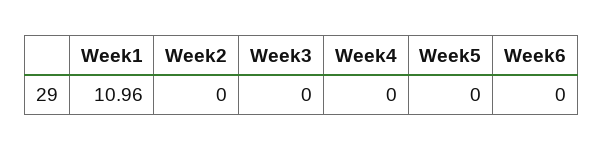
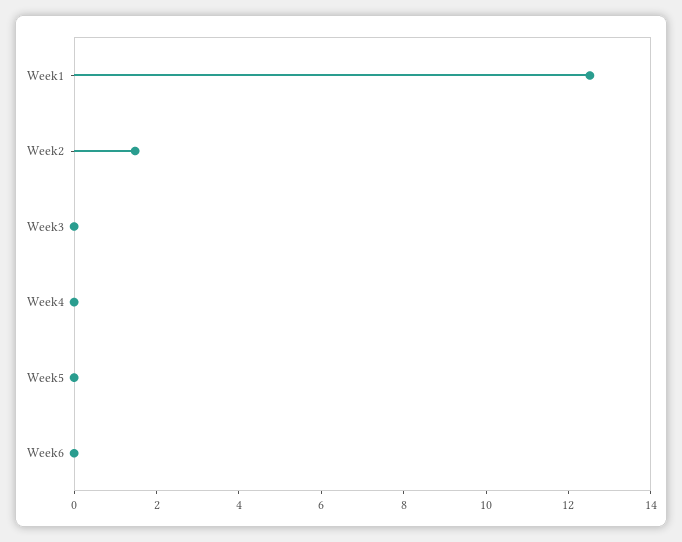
  {
-   "Week1": 10.96,
+   "Week1": 12.5,
-   "Week2": 0,
+   "Week2": 1.5,
    "Week3": 0,
    "Week4": 0,
    "Week5": 0,
    "Week6": 0
  }

